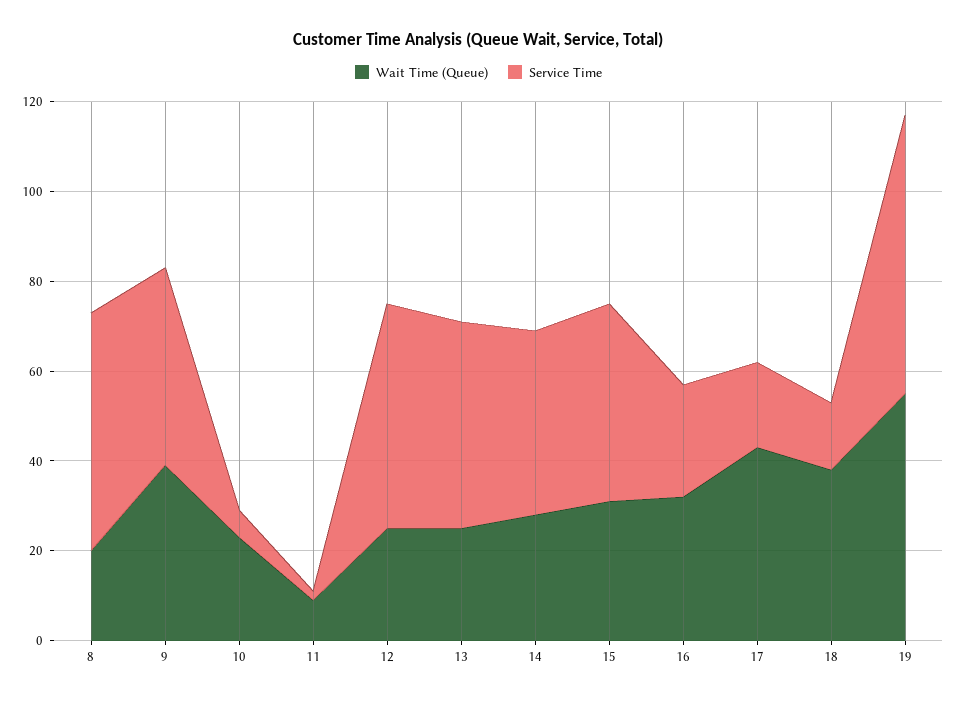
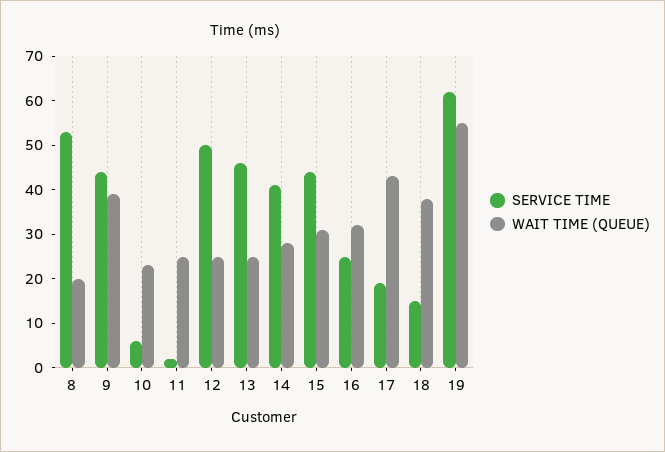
  {
    "Wait Time (Queue)": {
      "8": 20,
      "9": 40,
      "10": 25,
-     "11": 10,
+     "11": 25,
      "12": 25,
      "13": 25,
      "14": 30,
      "15": 30,
      "16": 30,
      "17": 45,
      "18": 40,
      "19": 55
    },
    "Service Time": {
      "8": 55,
      "9": 45,
      "10": 5,
      "11": 0,
      "12": 50,
      "13": 45,
      "14": 40,
      "15": 45,
      "16": 25,
      "17": 20,
      "18": 15,
      "19": 60
    }
  }

